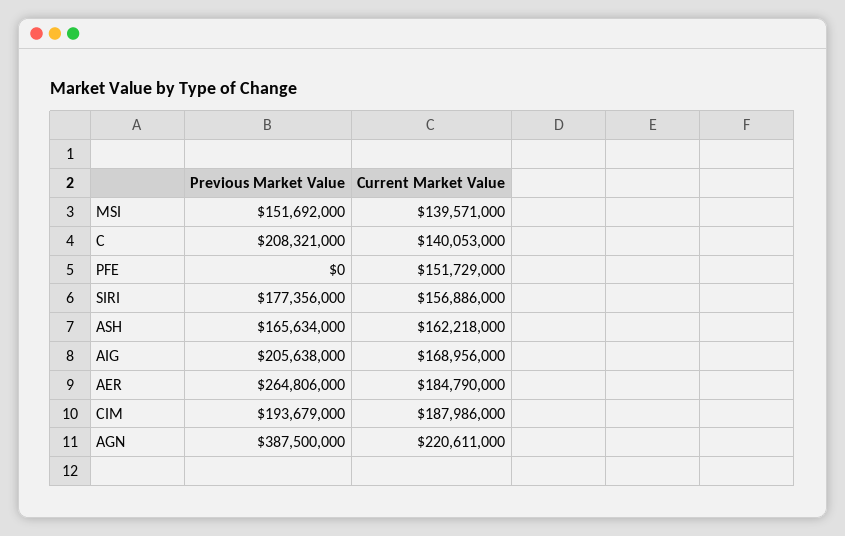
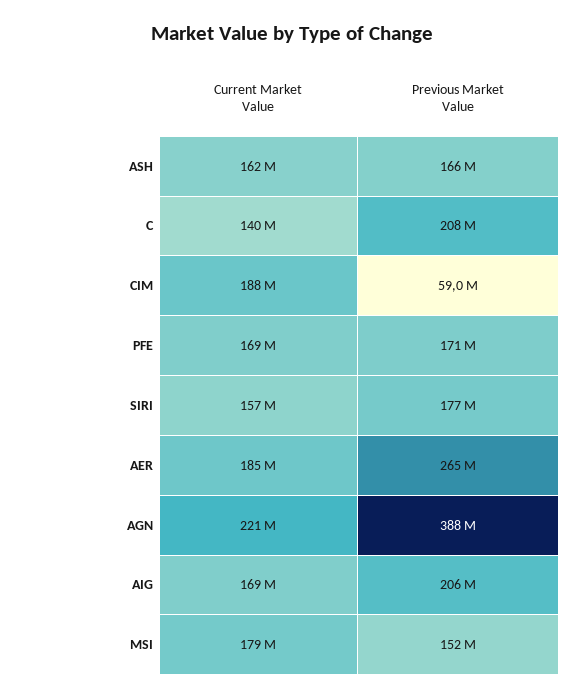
  {
    "Previous Market Value": {
      "MSI": 151692000,
      "C": 208321000,
-     "PFE": 0,
+     "PFE": 171000000,
      "SIRI": 177356000,
      "ASH": 165634000,
      "AIG": 205638000,
      "AER": 264806000,
-     "CIM": 193679000,
+     "CIM": 59000000,
      "AGN": 387500000
    },
    "Current Market Value": {
-     "MSI": 139571000,
+     "MSI": 179000000,
      "C": 140053000,
-     "PFE": 151729000,
+     "PFE": 169000000,
      "SIRI": 156886000,
      "ASH": 162218000,
      "AIG": 168956000,
      "AER": 184790000,
      "CIM": 187986000,
      "AGN": 220611000
    }
  }

